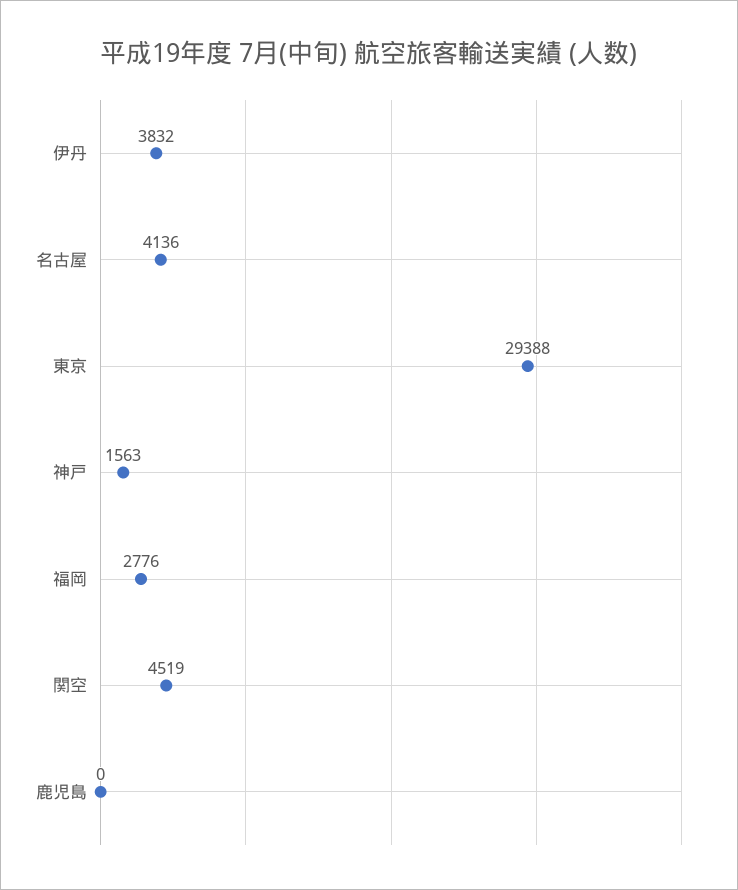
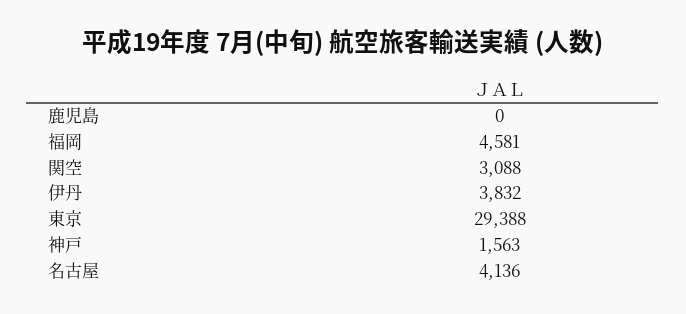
  {
    "伊丹": 3832,
    "名古屋": 4136,
    "東京": 29388,
    "神戸": 1563,
-   "福岡": 2776,
+   "福岡": 4581,
-   "関空": 4519,
+   "関空": 3088,
    "鹿児島": 0
  }

